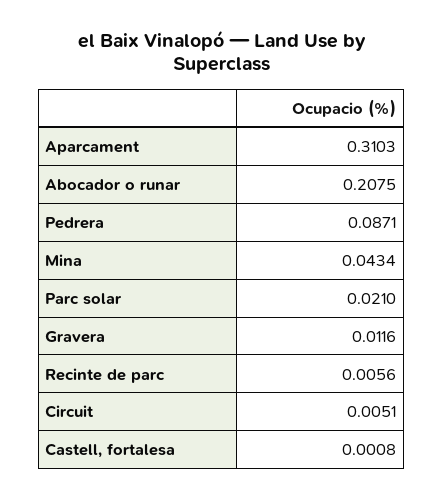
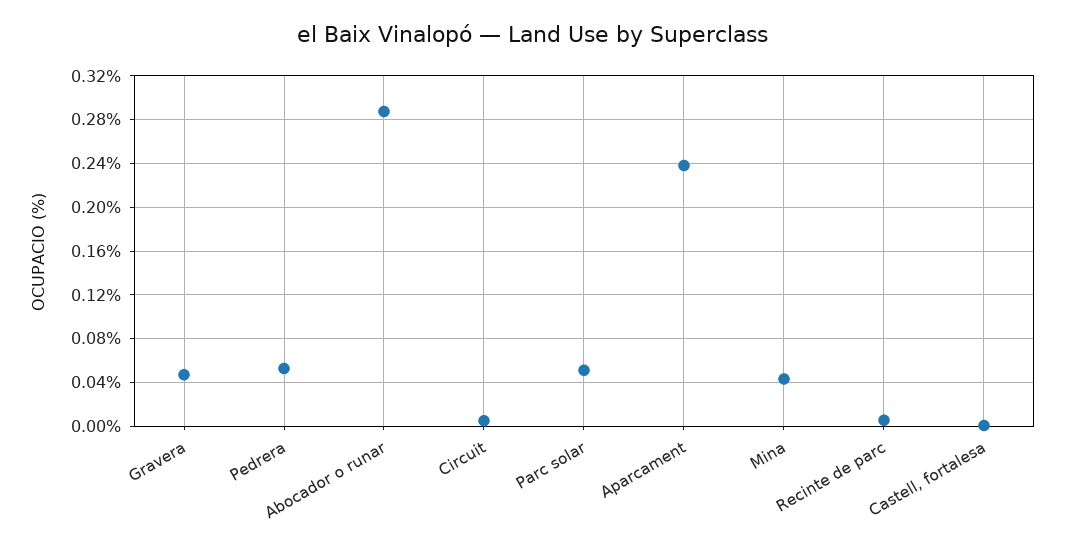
  {
-   "Aparcament": 0.3103,
+   "Aparcament": 0.24,
-   "Abocador o runar": 0.2075,
+   "Abocador o runar": 0.29,
-   "Pedrera": 0.0871,
+   "Pedrera": 0.05,
    "Mina": 0.0434,
-   "Parc solar": 0.021,
+   "Parc solar": 0.05,
-   "Gravera": 0.0116,
+   "Gravera": 0.05,
    "Recinte de parc": 0.0056,
    "Circuit": 0.0051,
    "Castell, fortalesa": 0.0008
  }

